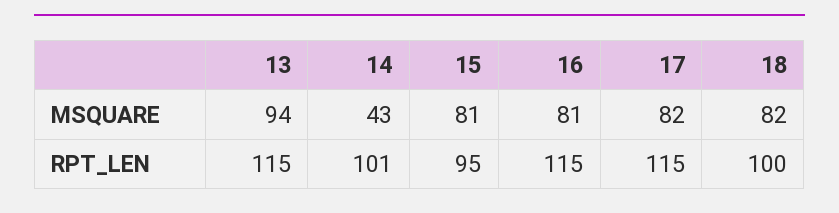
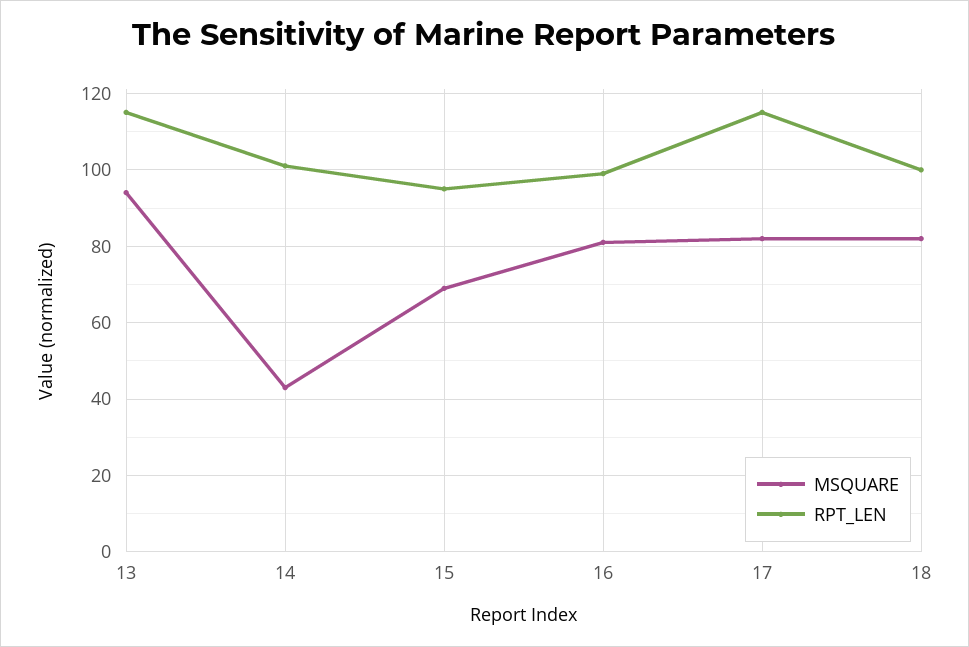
  {
    "MSQUARE": {
      "13": 94,
      "14": 43,
-     "15": 81,
+     "15": 70,
      "16": 81,
      "17": 82,
      "18": 82
    },
    "RPT_LEN": {
      "13": 115,
      "14": 101,
      "15": 95,
-     "16": 115,
+     "16": 100,
      "17": 115,
      "18": 100
    }
  }

